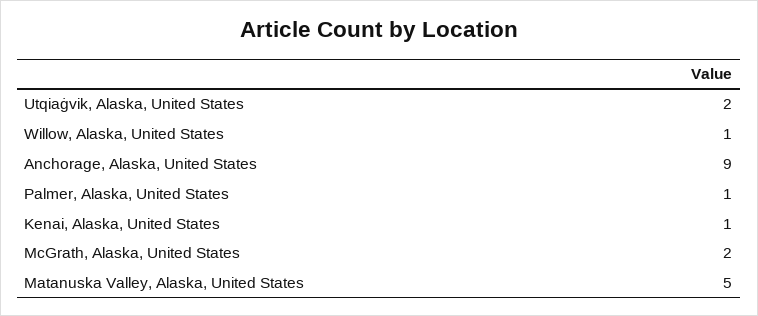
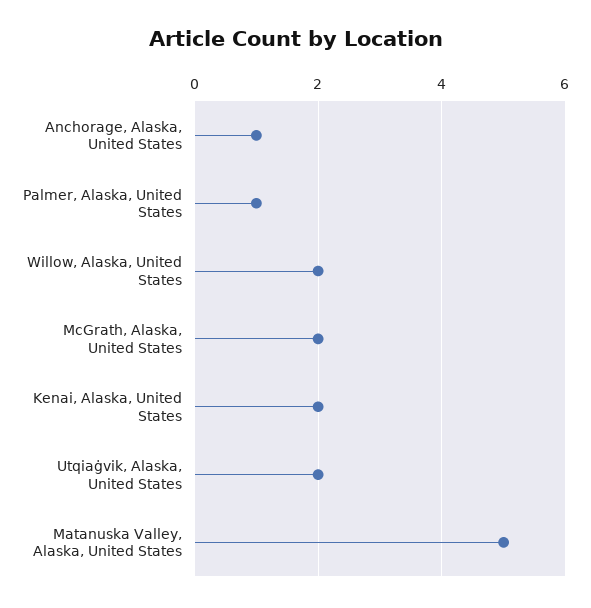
  {
    "Utqiaġvik, Alaska, United States": 2,
-   "Willow, Alaska, United States": 1,
+   "Willow, Alaska, United States": 2,
-   "Anchorage, Alaska, United States": 9,
+   "Anchorage, Alaska, United States": 1,
    "Palmer, Alaska, United States": 1,
-   "Kenai, Alaska, United States": 1,
+   "Kenai, Alaska, United States": 2,
    "McGrath, Alaska, United States": 2,
    "Matanuska Valley, Alaska, United States": 5
  }

